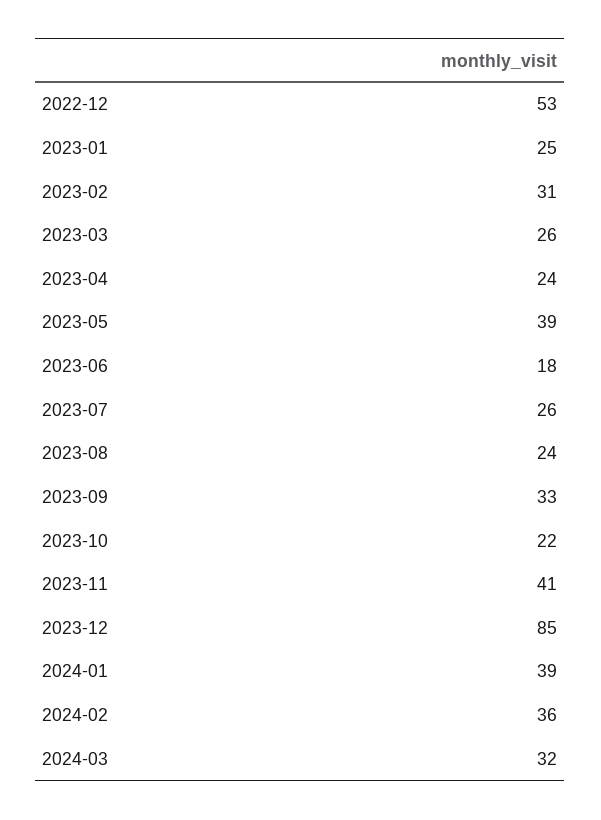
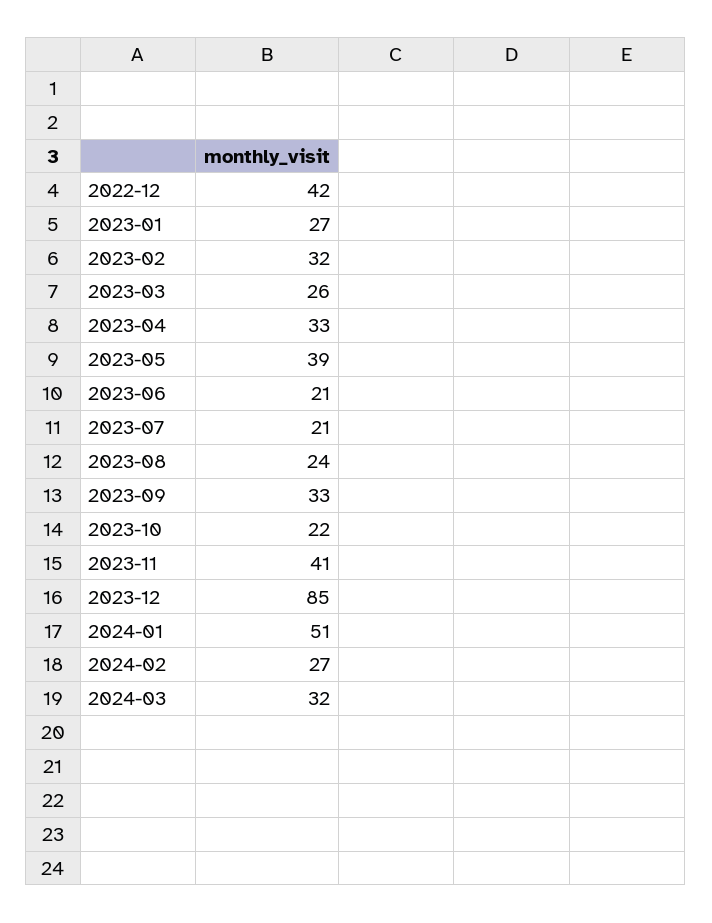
  {
-   "2022-12": 53,
+   "2022-12": 42,
-   "2023-01": 25,
+   "2023-01": 27,
-   "2023-02": 31,
+   "2023-02": 32,
    "2023-03": 26,
-   "2023-04": 24,
+   "2023-04": 33,
    "2023-05": 39,
-   "2023-06": 18,
+   "2023-06": 21,
-   "2023-07": 26,
+   "2023-07": 21,
    "2023-08": 24,
    "2023-09": 33,
    "2023-10": 22,
    "2023-11": 41,
    "2023-12": 85,
-   "2024-01": 39,
+   "2024-01": 51,
-   "2024-02": 36,
+   "2024-02": 27,
    "2024-03": 32
  }

